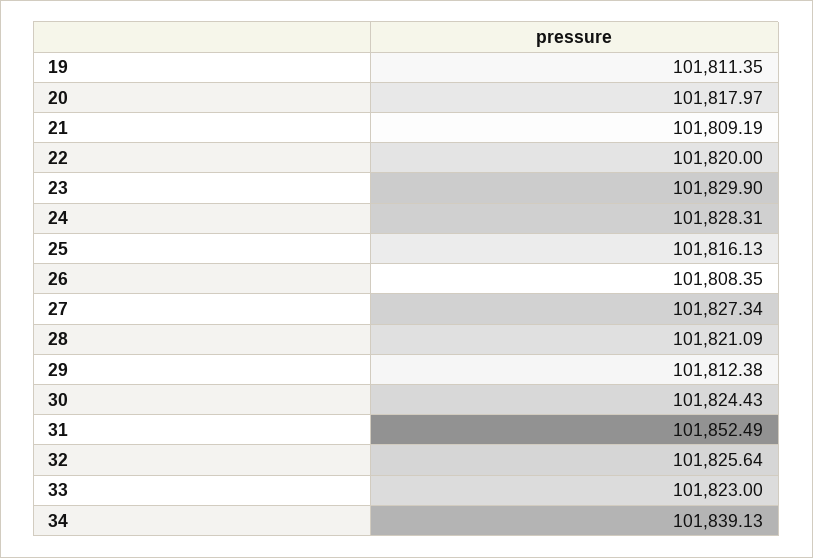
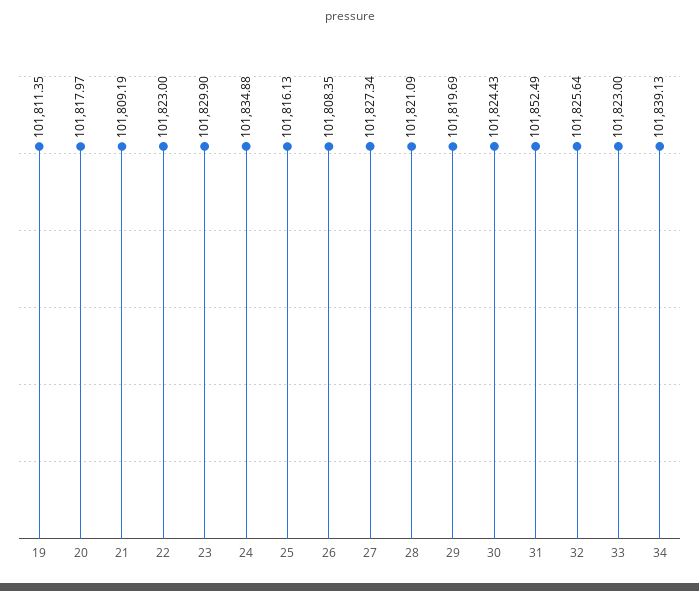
  {
    "19": 101811.35,
    "20": 101817.97,
    "21": 101809.19,
-   "22": 101820,
+   "22": 101823,
    "23": 101829.9,
-   "24": 101828.31,
+   "24": 101834.88,
    "25": 101816.13,
    "26": 101808.35,
    "27": 101827.34,
    "28": 101821.09,
-   "29": 101812.38,
+   "29": 101819.69,
    "30": 101824.43,
    "31": 101852.49,
    "32": 101825.64,
    "33": 101823,
    "34": 101839.13
  }

